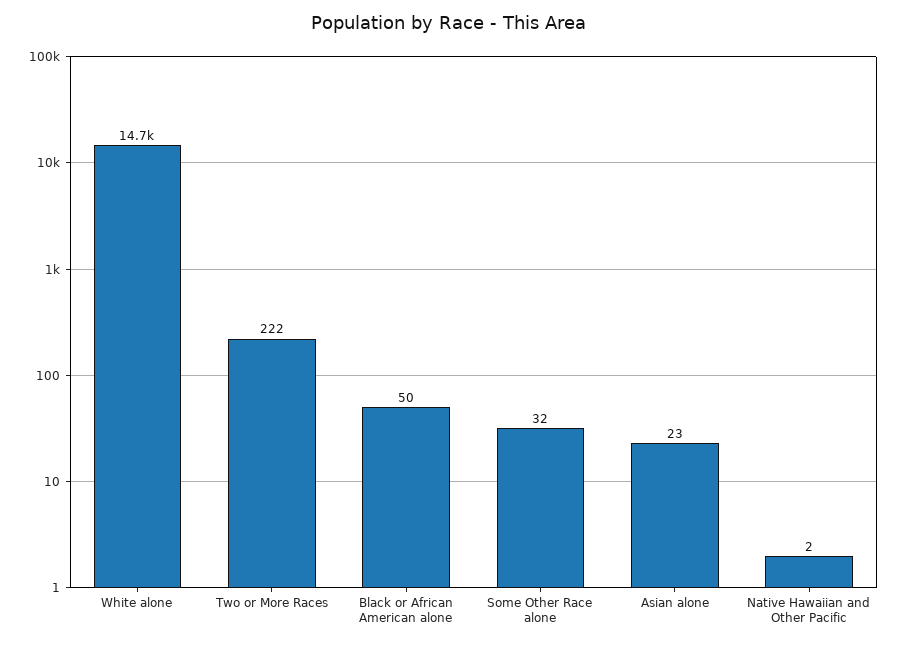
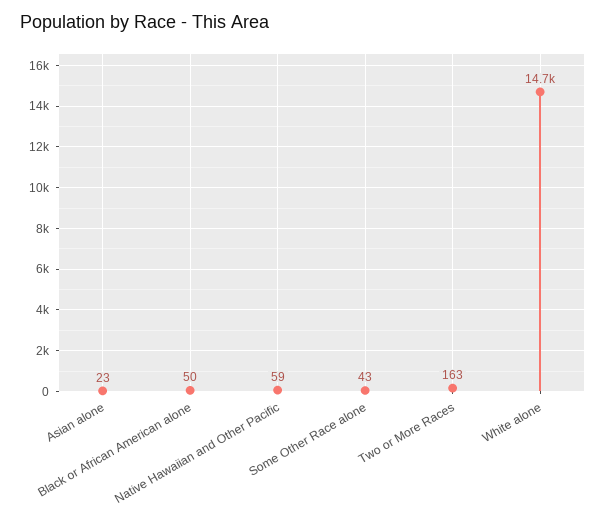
  {
    "White alone": 14700,
-   "Two or More Races": 222,
+   "Two or More Races": 163,
    "Black or African American alone": 50,
-   "Some Other Race alone": 32,
+   "Some Other Race alone": 43,
    "Asian alone": 23,
-   "Native Hawaiian and Other Pacific": 2
+   "Native Hawaiian and Other Pacific": 59
  }

